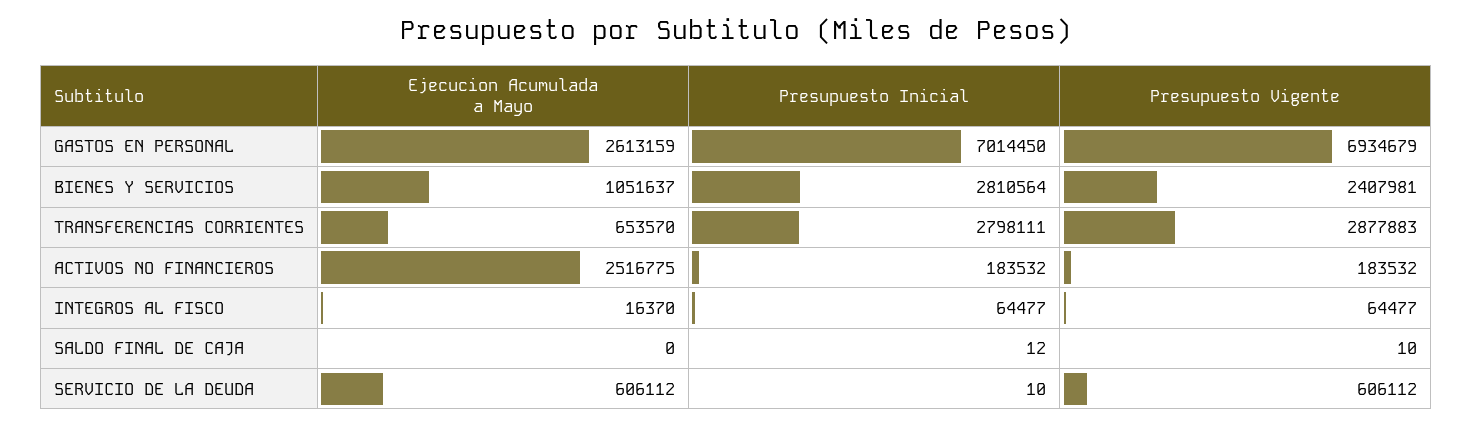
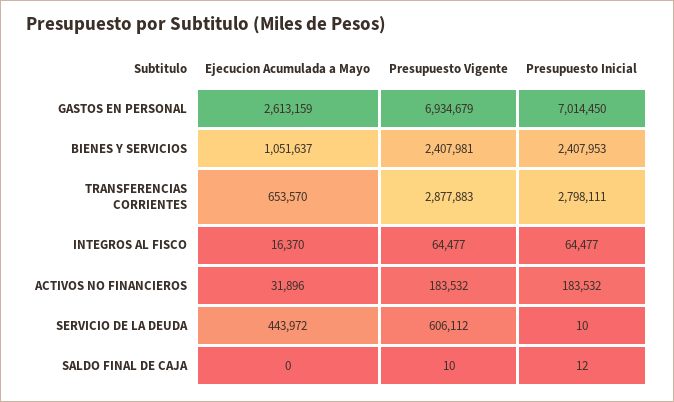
  {
    "Ejecucion Acumulada a Mayo": {
      "GASTOS EN PERSONAL": 2613159,
      "BIENES Y SERVICIOS": 1051637,
      "TRANSFERENCIAS CORRIENTES": 653570,
-     "ACTIVOS NO FINANCIEROS": 2516775,
+     "ACTIVOS NO FINANCIEROS": 31896,
      "INTEGROS AL FISCO": 16370,
      "SALDO FINAL DE CAJA": 0,
-     "SERVICIO DE LA DEUDA": 606112
+     "SERVICIO DE LA DEUDA": 443972
    },
    "Presupuesto Inicial": {
      "GASTOS EN PERSONAL": 7014450,
-     "BIENES Y SERVICIOS": 2810564,
+     "BIENES Y SERVICIOS": 2407953,
      "TRANSFERENCIAS CORRIENTES": 2798111,
      "ACTIVOS NO FINANCIEROS": 183532,
      "INTEGROS AL FISCO": 64477,
      "SALDO FINAL DE CAJA": 12,
      "SERVICIO DE LA DEUDA": 10
    },
    "Presupuesto Vigente": {
      "GASTOS EN PERSONAL": 6934679,
      "BIENES Y SERVICIOS": 2407981,
      "TRANSFERENCIAS CORRIENTES": 2877883,
      "ACTIVOS NO FINANCIEROS": 183532,
      "INTEGROS AL FISCO": 64477,
      "SALDO FINAL DE CAJA": 10,
      "SERVICIO DE LA DEUDA": 606112
    }
  }

